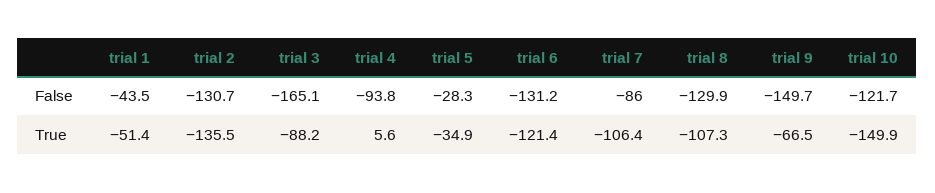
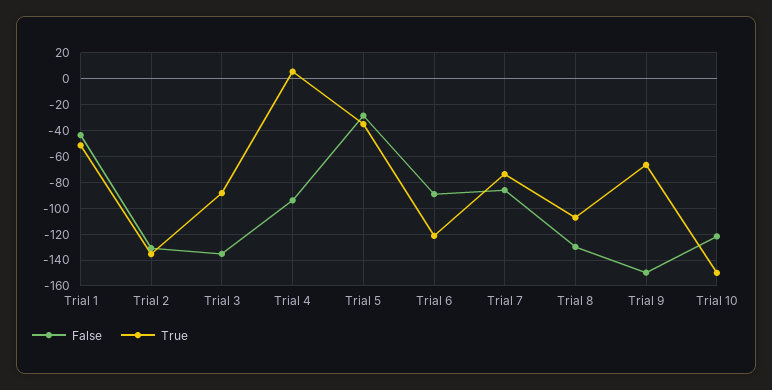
  {
    "False": {
      "trial 1": -43.5,
      "trial 2": -130.7,
-     "trial 3": -165.1,
+     "trial 3": -135,
      "trial 4": -93.8,
      "trial 5": -28.3,
-     "trial 6": -131.2,
+     "trial 6": -90,
      "trial 7": -86,
      "trial 8": -129.9,
      "trial 9": -149.7,
      "trial 10": -121.7
    },
    "True": {
      "trial 1": -51.4,
      "trial 2": -135.5,
      "trial 3": -88.2,
      "trial 4": 5.6,
      "trial 5": -34.9,
      "trial 6": -121.4,
-     "trial 7": -106.4,
+     "trial 7": -75,
      "trial 8": -107.3,
      "trial 9": -66.5,
      "trial 10": -149.9
    }
  }

